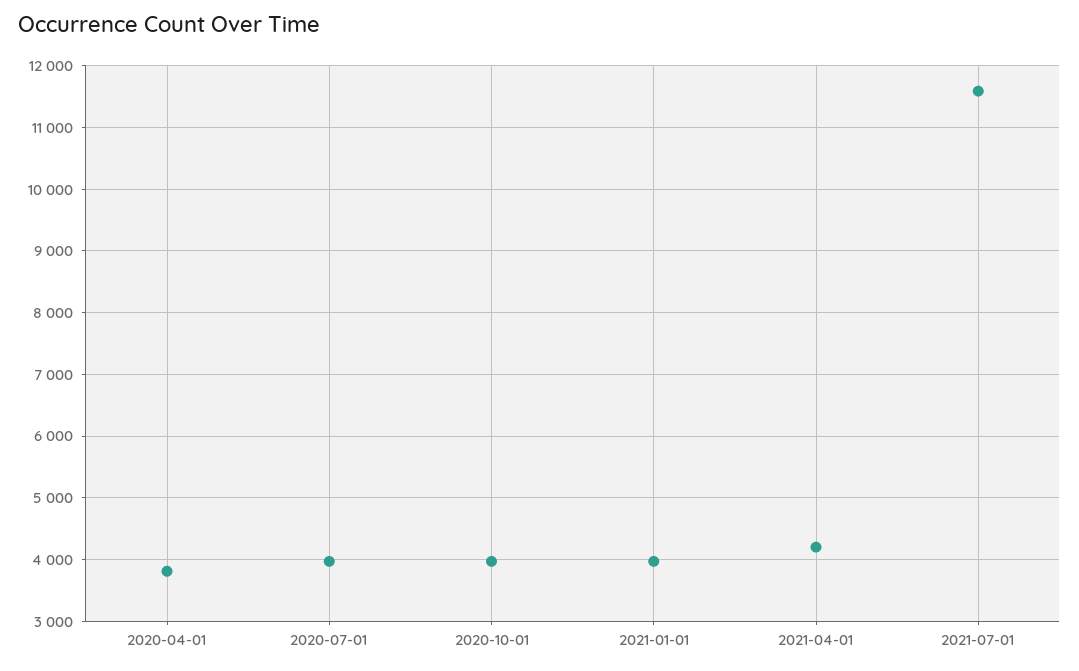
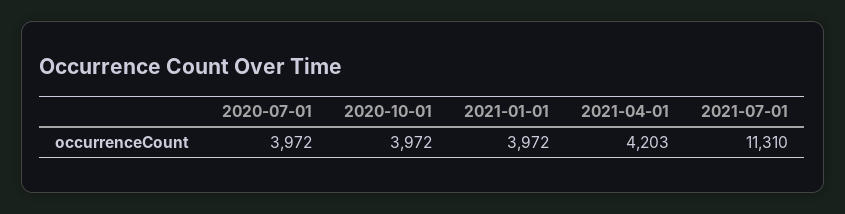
  {
-   "2020-04-01": 3800,
    "2020-07-01": 3972,
    "2020-10-01": 3972,
    "2021-01-01": 3972,
    "2021-04-01": 4203,
-   "2021-07-01": 11600
+   "2021-07-01": 11310
  }

